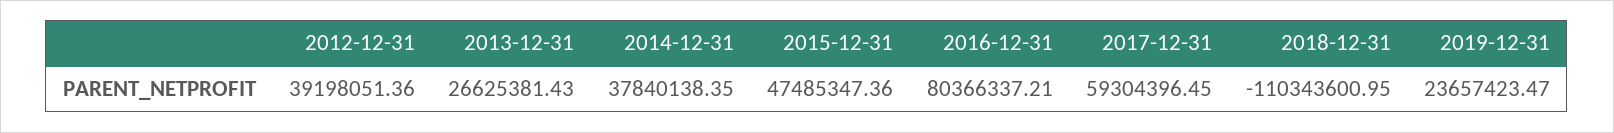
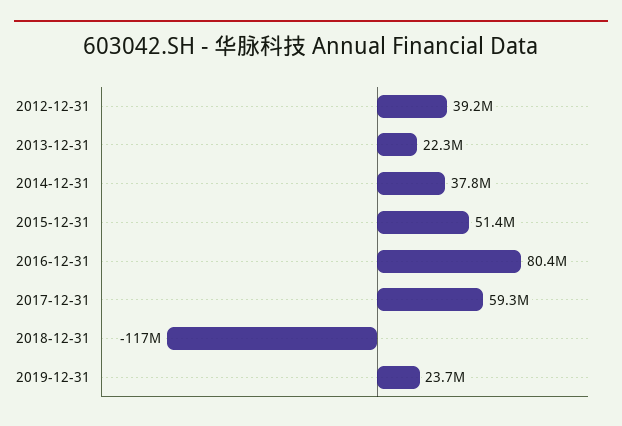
  {
    "2012-12-31": 39198051.36,
-   "2013-12-31": 26625381.43,
+   "2013-12-31": 22300000,
    "2014-12-31": 37840138.35,
-   "2015-12-31": 47485347.36,
+   "2015-12-31": 51400000,
    "2016-12-31": 80366337.21,
    "2017-12-31": 59304396.45,
-   "2018-12-31": -110343600.95,
+   "2018-12-31": -117000000,
    "2019-12-31": 23657423.47
  }

